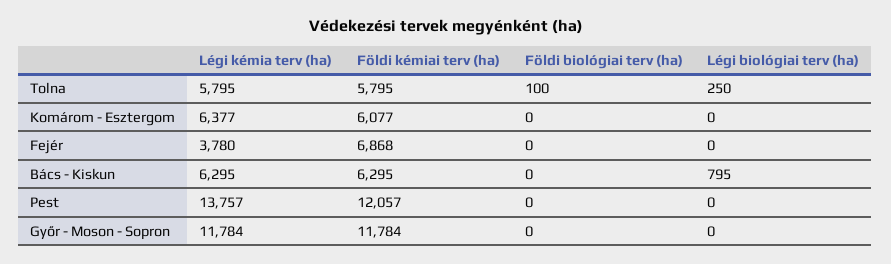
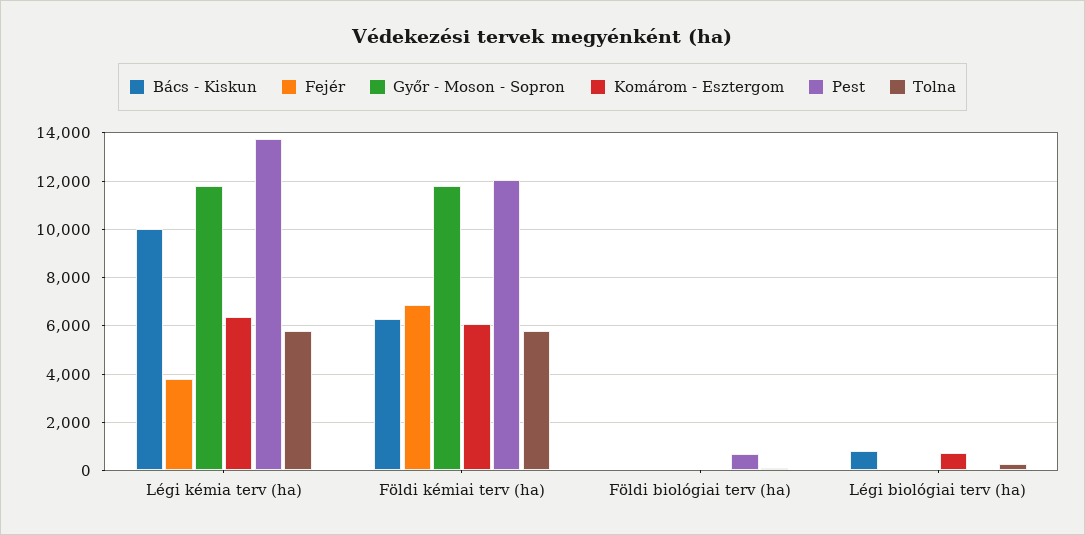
  {
    "Tolna": {
      "Légi kémia terv (ha)": 5795,
      "Földi kémiai terv (ha)": 5795,
      "Földi biológiai terv (ha)": 100,
      "Légi biológiai terv (ha)": 250
    },
    "Komárom - Esztergom": {
      "Légi kémia terv (ha)": 6377,
      "Földi kémiai terv (ha)": 6077,
      "Földi biológiai terv (ha)": 0,
-     "Légi biológiai terv (ha)": 0
+     "Légi biológiai terv (ha)": 750
    },
    "Fejér": {
      "Légi kémia terv (ha)": 3780,
      "Földi kémiai terv (ha)": 6868,
      "Földi biológiai terv (ha)": 0,
      "Légi biológiai terv (ha)": 0
    },
    "Bács - Kiskun": {
-     "Légi kémia terv (ha)": 6295,
+     "Légi kémia terv (ha)": 10000,
      "Földi kémiai terv (ha)": 6295,
      "Földi biológiai terv (ha)": 0,
      "Légi biológiai terv (ha)": 795
    },
    "Pest": {
      "Légi kémia terv (ha)": 13757,
      "Földi kémiai terv (ha)": 12057,
-     "Földi biológiai terv (ha)": 0,
+     "Földi biológiai terv (ha)": 750,
      "Légi biológiai terv (ha)": 0
    },
    "Győr - Moson - Sopron": {
      "Légi kémia terv (ha)": 11784,
      "Földi kémiai terv (ha)": 11784,
      "Földi biológiai terv (ha)": 0,
      "Légi biológiai terv (ha)": 0
    }
  }

